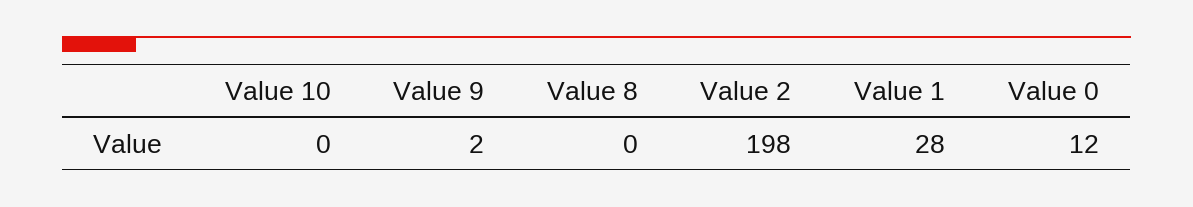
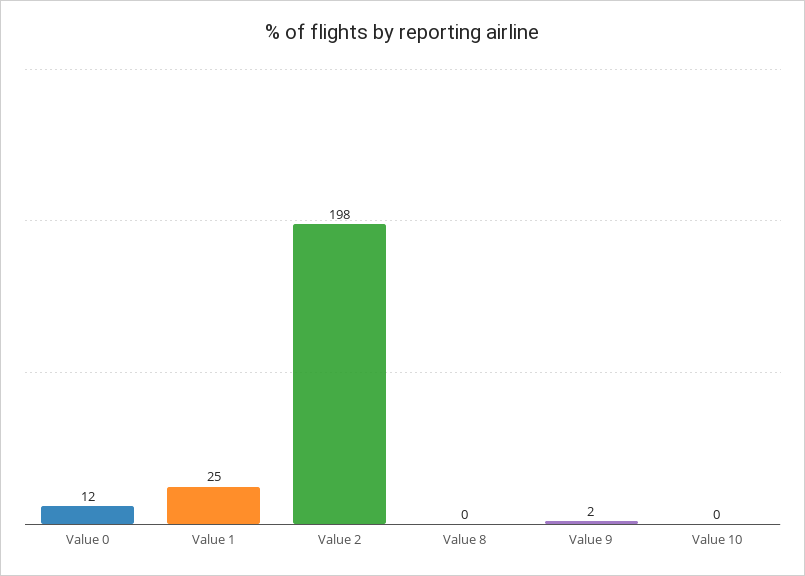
  {
    "Value 10": 0,
    "Value 9": 2,
    "Value 8": 0,
    "Value 2": 198,
-   "Value 1": 28,
+   "Value 1": 25,
    "Value 0": 12
  }

